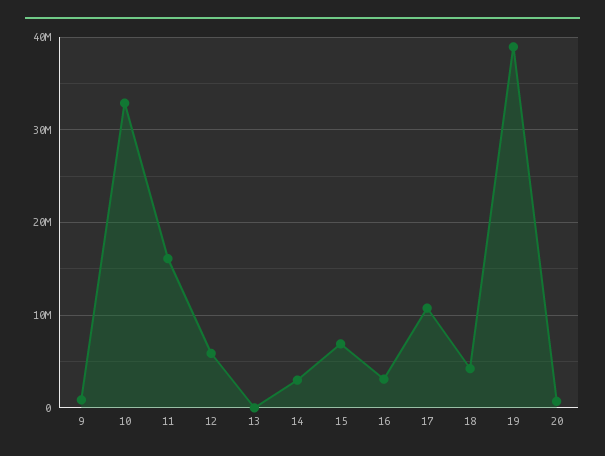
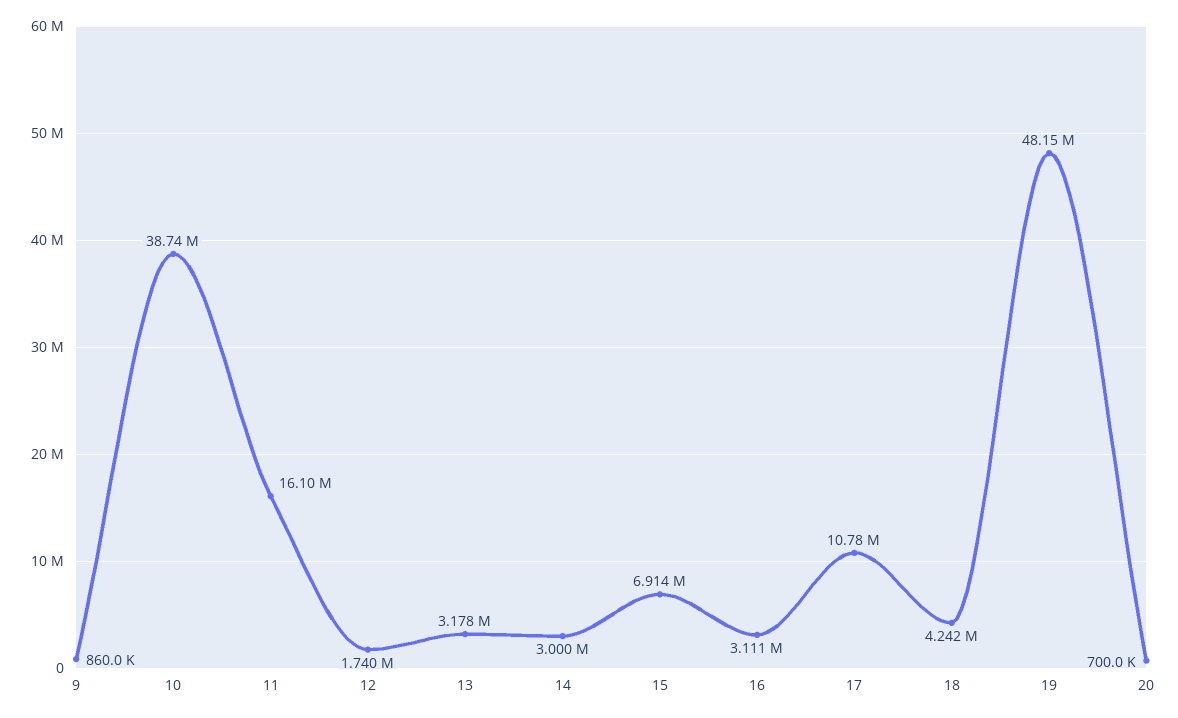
  {
    "9": 860000,
-   "10": 33000000,
+   "10": 38740000,
    "11": 16100000,
-   "12": 6000000,
+   "12": 1740000,
-   "13": 0,
+   "13": 3178000,
    "14": 3000000,
    "15": 6914000,
    "16": 3111000,
    "17": 10780000,
    "18": 4242000,
-   "19": 39000000,
+   "19": 48150000,
    "20": 700000
  }

